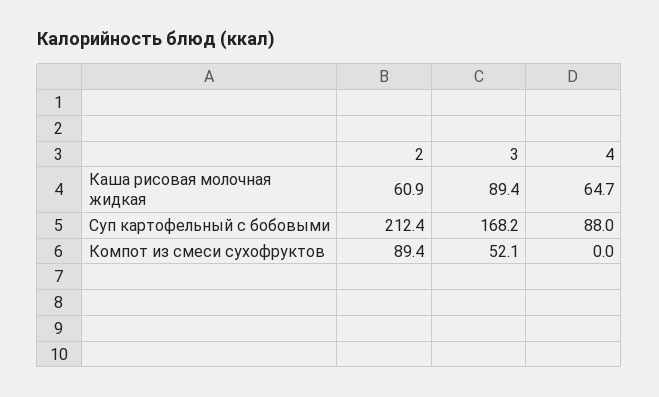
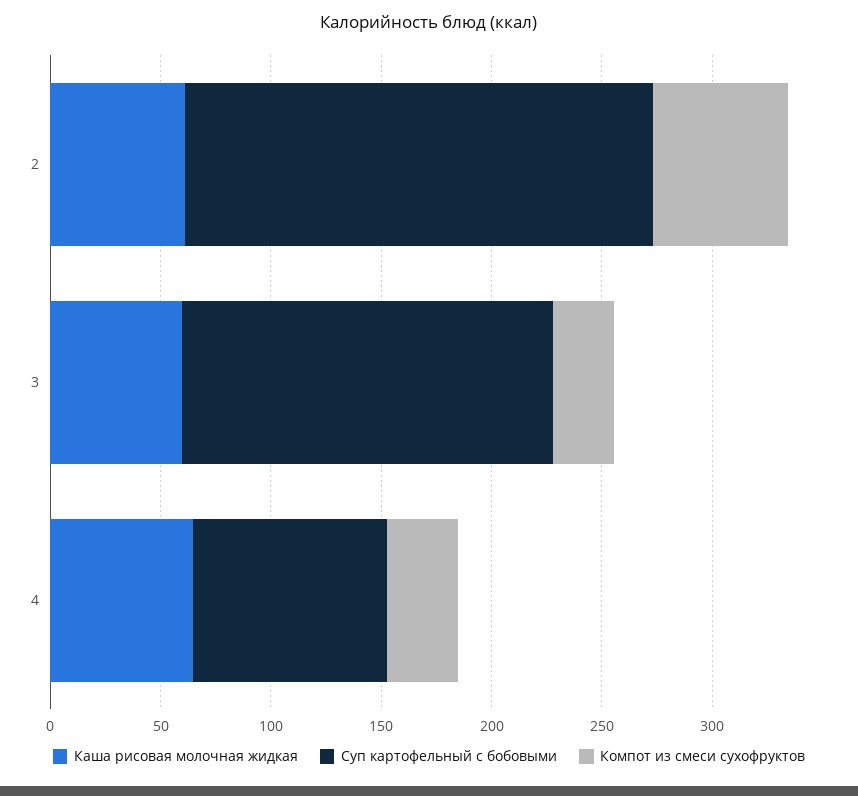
  {
    "Каша рисовая молочная жидкая": {
      "2": 60.9,
-     "3": 89.4,
+     "3": 60,
      "4": 64.7
    },
    "Суп картофельный с бобовыми": {
      "2": 212.4,
      "3": 168.2,
      "4": 88
    },
    "Компот из смеси сухофруктов": {
-     "2": 89.4,
+     "2": 60,
-     "3": 52.1,
+     "3": 30,
-     "4": 0
+     "4": 30
    }
  }

